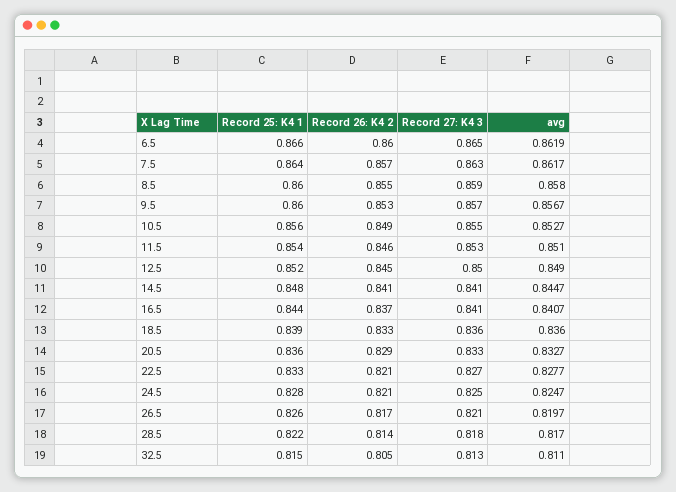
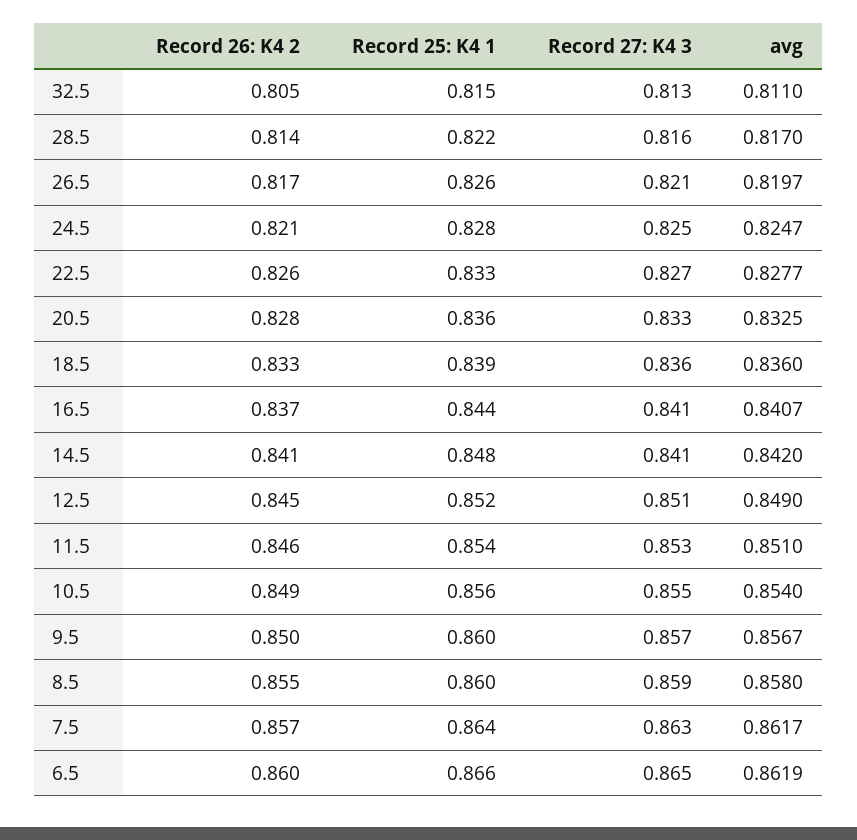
  {
    "Record 25: K4 1": {
      "6.5": 0.866,
      "7.5": 0.864,
      "8.5": 0.86,
      "9.5": 0.86,
      "10.5": 0.856,
      "11.5": 0.854,
      "12.5": 0.852,
      "14.5": 0.848,
      "16.5": 0.844,
      "18.5": 0.839,
      "20.5": 0.836,
      "22.5": 0.833,
      "24.5": 0.828,
      "26.5": 0.826,
      "28.5": 0.822,
      "32.5": 0.815
    },
    "Record 26: K4 2": {
      "6.5": 0.86,
      "7.5": 0.857,
      "8.5": 0.855,
-     "9.5": 0.853,
+     "9.5": 0.85,
      "10.5": 0.849,
      "11.5": 0.846,
      "12.5": 0.845,
      "14.5": 0.841,
      "16.5": 0.837,
      "18.5": 0.833,
-     "20.5": 0.829,
+     "20.5": 0.828,
-     "22.5": 0.821,
+     "22.5": 0.826,
      "24.5": 0.821,
      "26.5": 0.817,
      "28.5": 0.814,
      "32.5": 0.805
    },
    "Record 27: K4 3": {
      "6.5": 0.865,
      "7.5": 0.863,
      "8.5": 0.859,
      "9.5": 0.857,
      "10.5": 0.855,
      "11.5": 0.853,
-     "12.5": 0.85,
+     "12.5": 0.851,
      "14.5": 0.841,
      "16.5": 0.841,
      "18.5": 0.836,
      "20.5": 0.833,
      "22.5": 0.827,
      "24.5": 0.825,
      "26.5": 0.821,
-     "28.5": 0.818,
+     "28.5": 0.816,
      "32.5": 0.813
    },
    "avg": {
      "6.5": 0.8619,
      "7.5": 0.8617,
      "8.5": 0.858,
      "9.5": 0.8567,
-     "10.5": 0.8527,
+     "10.5": 0.854,
      "11.5": 0.851,
      "12.5": 0.849,
-     "14.5": 0.8447,
+     "14.5": 0.842,
      "16.5": 0.8407,
      "18.5": 0.836,
-     "20.5": 0.8327,
+     "20.5": 0.8325,
      "22.5": 0.8277,
      "24.5": 0.8247,
      "26.5": 0.8197,
      "28.5": 0.817,
      "32.5": 0.811
    }
  }

